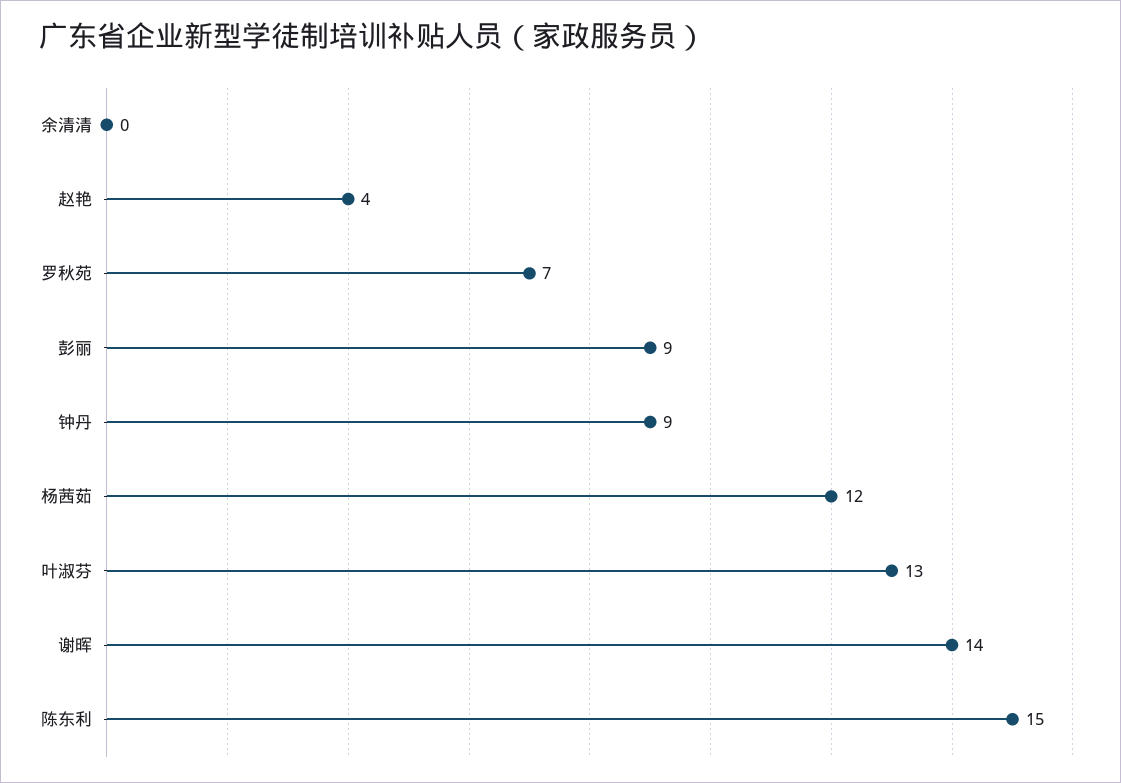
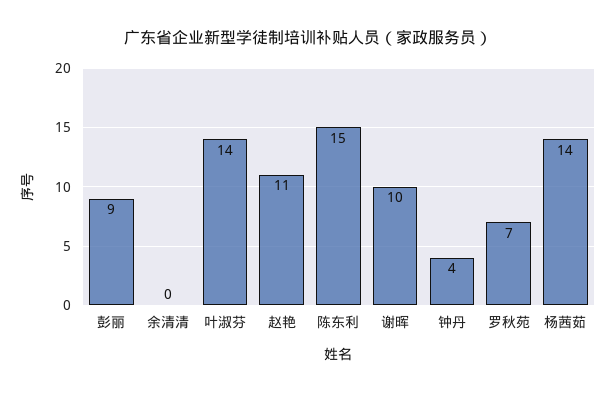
  {
    "余清清": 0,
-   "赵艳": 4,
+   "赵艳": 11,
    "罗秋苑": 7,
    "彭丽": 9,
-   "钟丹": 9,
+   "钟丹": 4,
-   "杨茜茹": 12,
+   "杨茜茹": 14,
-   "叶淑芬": 13,
+   "叶淑芬": 14,
-   "谢晖": 14,
+   "谢晖": 10,
    "陈东利": 15
  }

